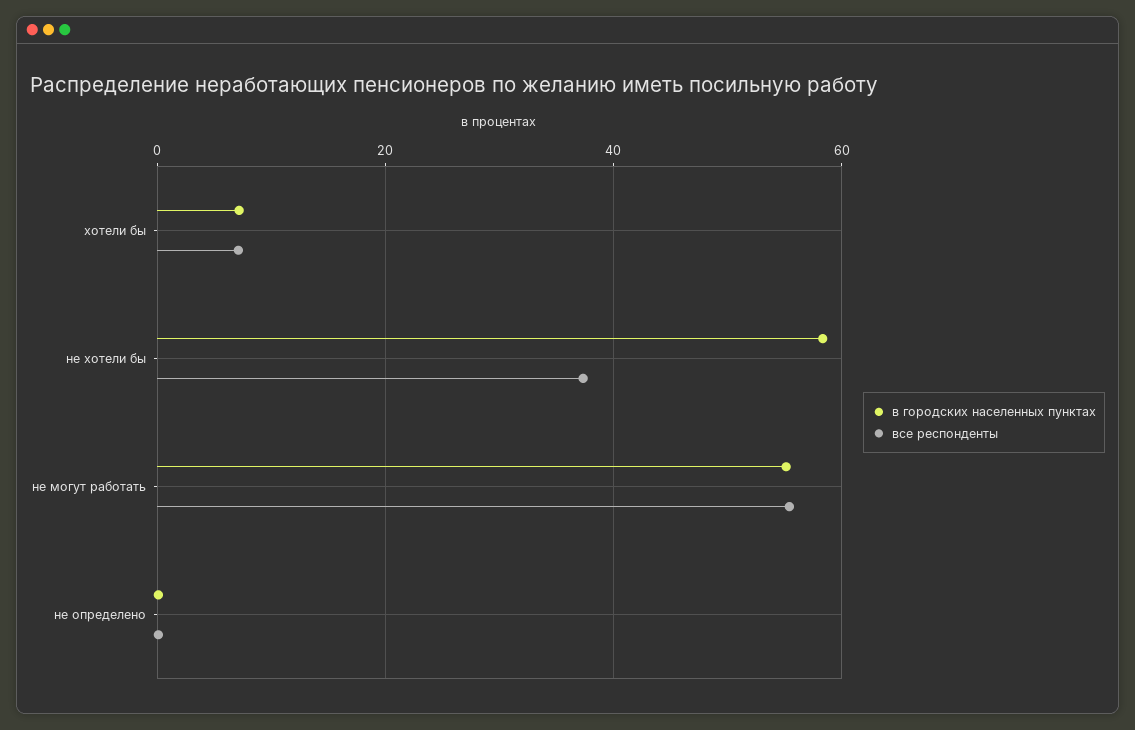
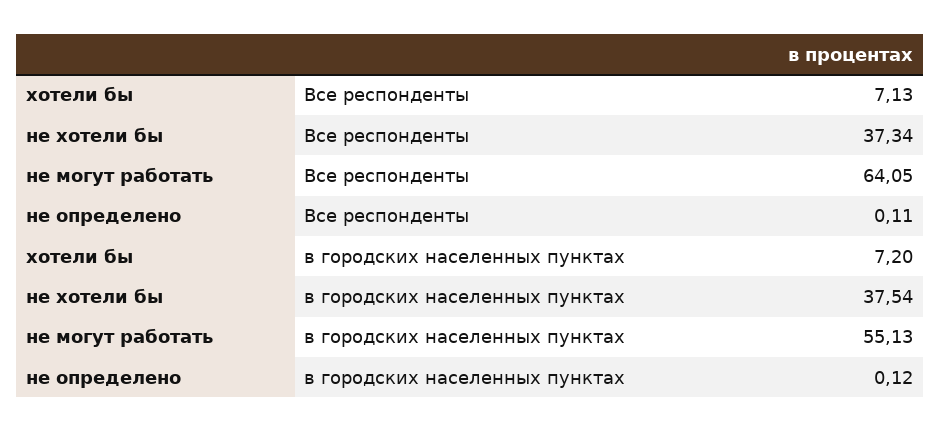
  {
    "в городских населенных пунктах": {
      "хотели бы": 7.2,
-     "не хотели бы": 58,
+     "не хотели бы": 37.54,
      "не могут работать": 55.13,
      "не определено": 0.12
    },
    "все респонденты": {
      "хотели бы": 7.13,
      "не хотели бы": 37.34,
-     "не могут работать": 56,
+     "не могут работать": 64.05,
      "не определено": 0.11
    }
  }

